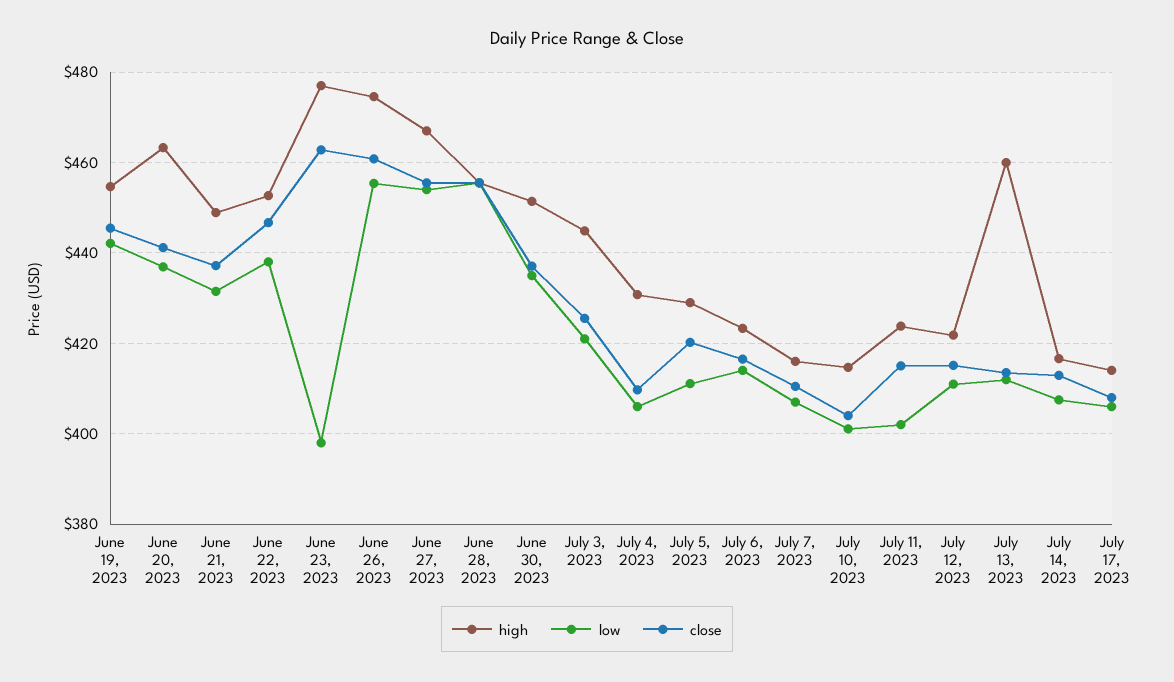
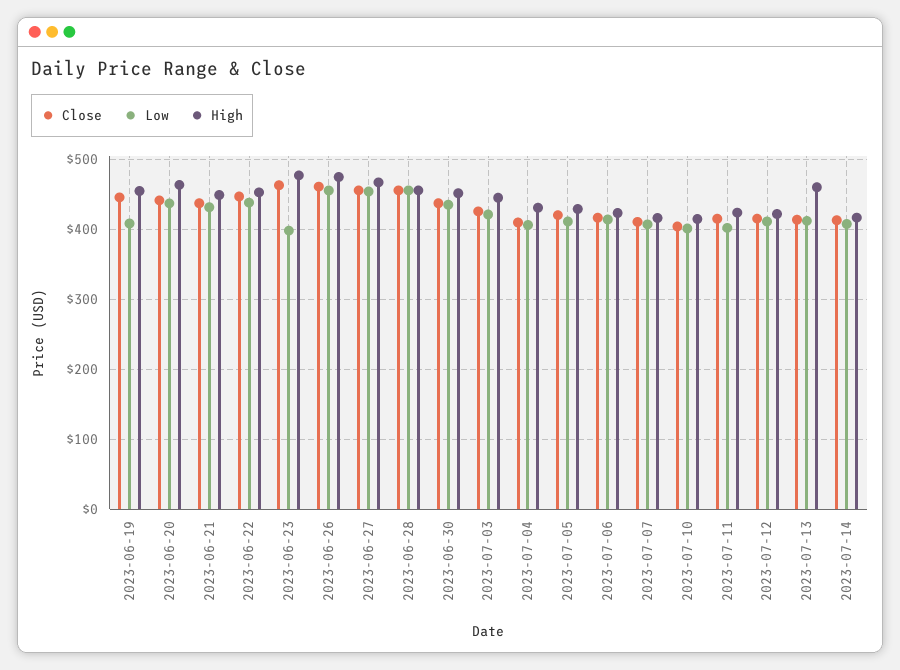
  {
    "high": {
      "June 19, 2023": 454,
      "June 20, 2023": 464,
      "June 21, 2023": 448,
      "June 22, 2023": 452,
      "June 23, 2023": 478,
      "June 26, 2023": 474,
      "June 27, 2023": 468,
      "June 28, 2023": 456,
      "June 30, 2023": 452,
      "July 3, 2023": 444,
      "July 4, 2023": 430,
      "July 5, 2023": 430,
      "July 6, 2023": 424,
      "July 7, 2023": 416,
      "July 10, 2023": 414,
      "July 11, 2023": 424,
      "July 12, 2023": 422,
      "July 13, 2023": 460,
-     "July 14, 2023": 416,
+     "July 14, 2023": 416
-     "July 17, 2023": 414
    },
    "low": {
-     "June 19, 2023": 442,
+     "June 19, 2023": 410,
      "June 20, 2023": 436,
      "June 21, 2023": 432,
      "June 22, 2023": 438,
      "June 23, 2023": 398,
      "June 26, 2023": 456,
      "June 27, 2023": 454,
      "June 28, 2023": 456,
      "June 30, 2023": 436,
      "July 3, 2023": 422,
      "July 4, 2023": 406,
      "July 5, 2023": 412,
      "July 6, 2023": 414,
      "July 7, 2023": 408,
      "July 10, 2023": 402,
      "July 11, 2023": 402,
      "July 12, 2023": 412,
      "July 13, 2023": 412,
-     "July 14, 2023": 408,
+     "July 14, 2023": 408
-     "July 17, 2023": 406
    },
    "close": {
      "June 19, 2023": 446,
      "June 20, 2023": 442,
      "June 21, 2023": 438,
      "June 22, 2023": 446,
      "June 23, 2023": 462,
      "June 26, 2023": 460,
      "June 27, 2023": 456,
      "June 28, 2023": 456,
      "June 30, 2023": 438,
      "July 3, 2023": 426,
      "July 4, 2023": 410,
      "July 5, 2023": 420,
      "July 6, 2023": 416,
      "July 7, 2023": 410,
      "July 10, 2023": 404,
      "July 11, 2023": 416,
      "July 12, 2023": 416,
      "July 13, 2023": 414,
-     "July 14, 2023": 412,
+     "July 14, 2023": 412
-     "July 17, 2023": 408
    }
  }

